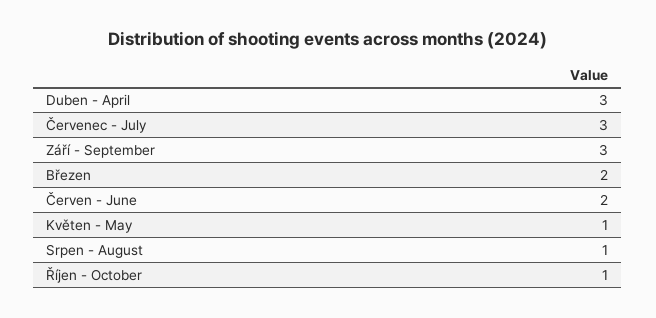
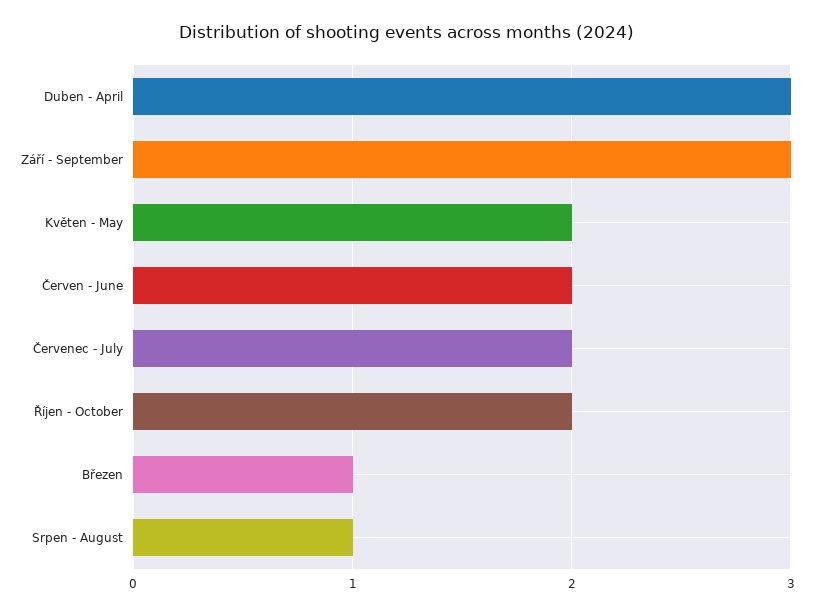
  {
    "Duben - April": 3,
-   "Červenec - July": 3,
+   "Červenec - July": 2,
    "Září - September": 3,
-   "Březen": 2,
+   "Březen": 1,
    "Červen - June": 2,
-   "Květen - May": 1,
+   "Květen - May": 2,
    "Srpen - August": 1,
-   "Říjen - October": 1
+   "Říjen - October": 2
  }

